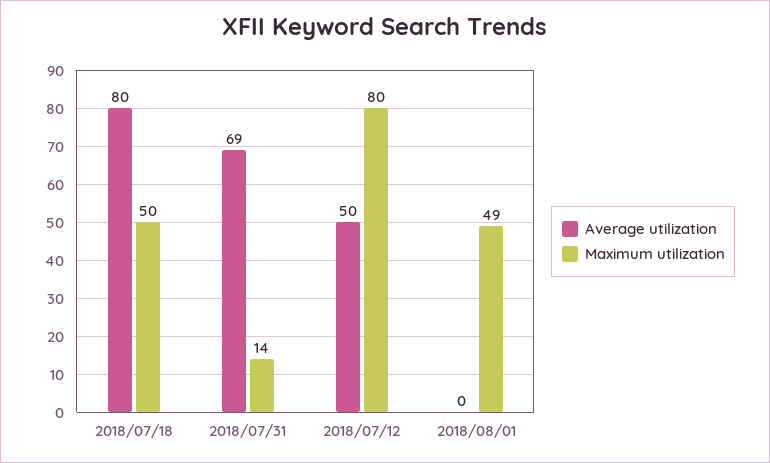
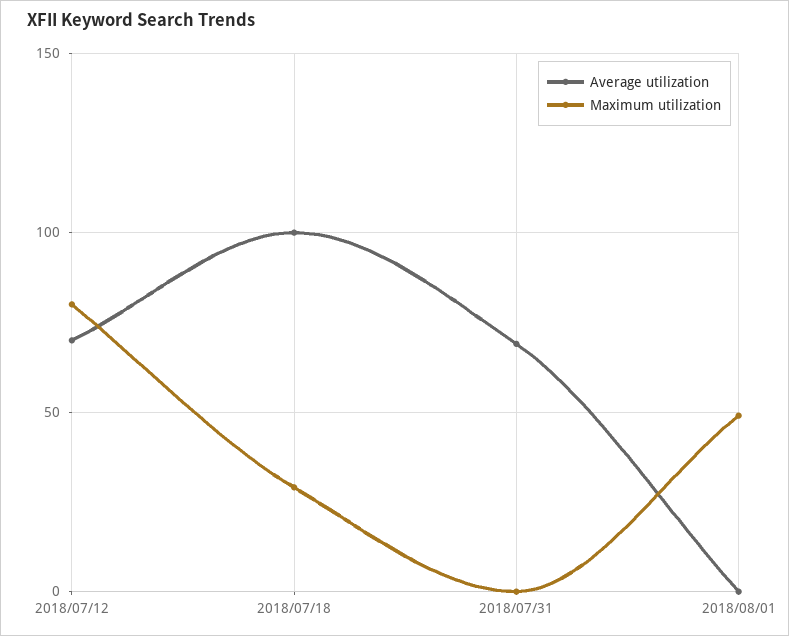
  {
    "Average utilization": {
-     "2018/07/18": 80,
+     "2018/07/18": 100,
      "2018/07/31": 69,
-     "2018/07/12": 50,
+     "2018/07/12": 70,
      "2018/08/01": 0
    },
    "Maximum utilization": {
-     "2018/07/18": 50,
+     "2018/07/18": 30,
-     "2018/07/31": 14,
+     "2018/07/31": 0,
      "2018/07/12": 80,
      "2018/08/01": 49
    }
  }

